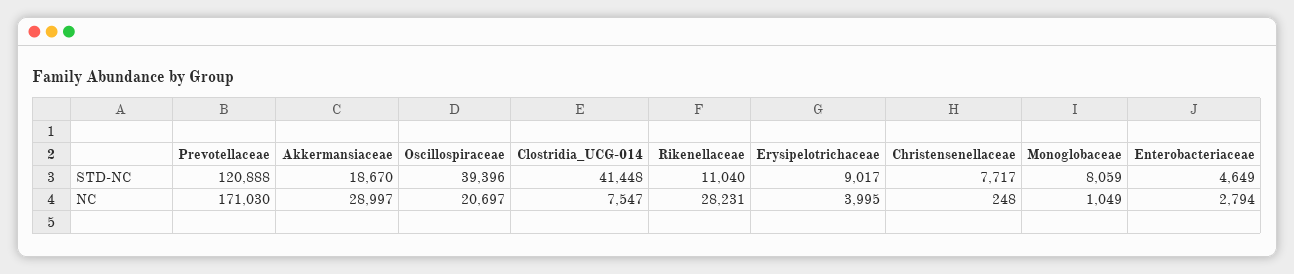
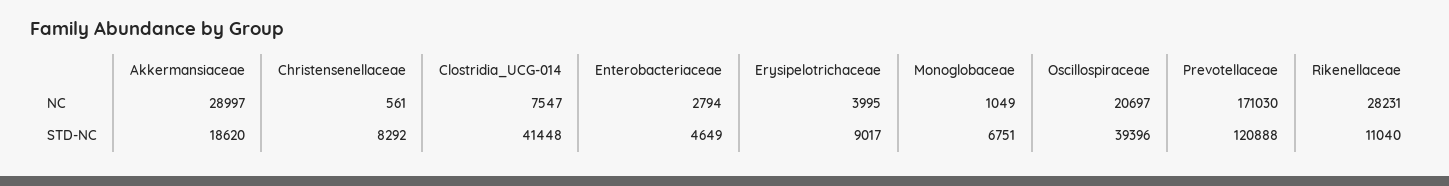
  {
    "Prevotellaceae": {
      "STD-NC": 120888,
      "NC": 171030
    },
    "Akkermansiaceae": {
-     "STD-NC": 18670,
+     "STD-NC": 18620,
      "NC": 28997
    },
    "Oscillospiraceae": {
      "STD-NC": 39396,
      "NC": 20697
    },
    "Clostridia_UCG-014": {
      "STD-NC": 41448,
      "NC": 7547
    },
    "Rikenellaceae": {
      "STD-NC": 11040,
      "NC": 28231
    },
    "Erysipelotrichaceae": {
      "STD-NC": 9017,
      "NC": 3995
    },
    "Christensenellaceae": {
-     "STD-NC": 7717,
+     "STD-NC": 8292,
-     "NC": 248
+     "NC": 561
    },
    "Monoglobaceae": {
-     "STD-NC": 8059,
+     "STD-NC": 6751,
      "NC": 1049
    },
    "Enterobacteriaceae": {
      "STD-NC": 4649,
      "NC": 2794
    }
  }

